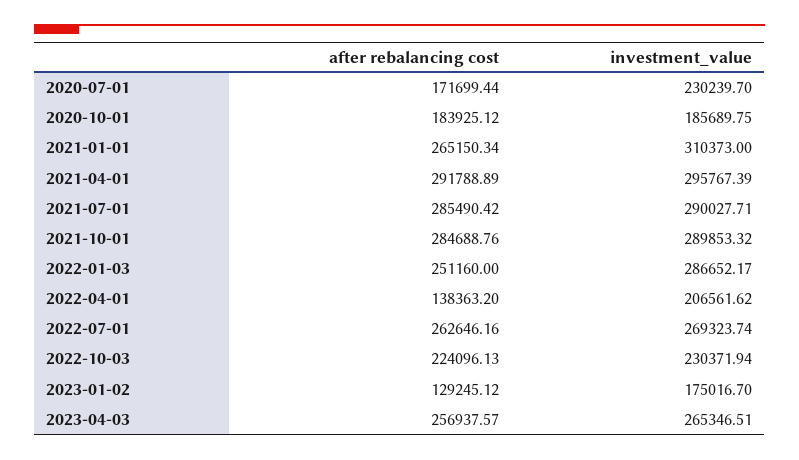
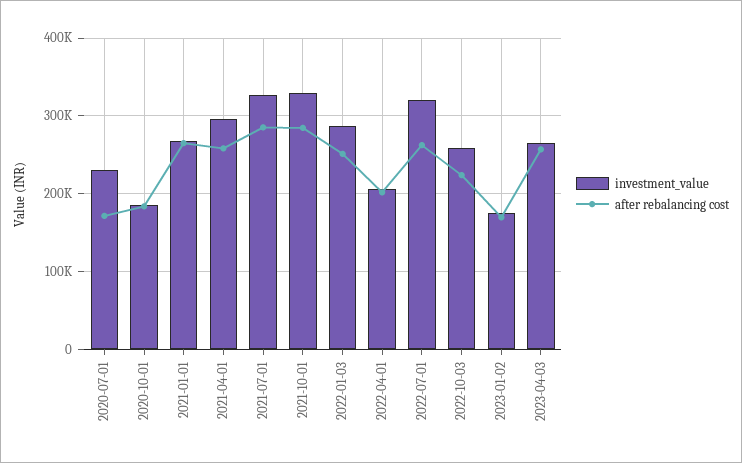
  {
    "after rebalancing cost": {
      "2020-07-01": 171699.44,
      "2020-10-01": 183925.12,
      "2021-01-01": 265150.34,
-     "2021-04-01": 291788.89,
+     "2021-04-01": 260000,
      "2021-07-01": 285490.42,
      "2021-10-01": 284688.76,
      "2022-01-03": 251160,
-     "2022-04-01": 138363.2,
+     "2022-04-01": 200000,
      "2022-07-01": 262646.16,
      "2022-10-03": 224096.13,
-     "2023-01-02": 129245.12,
+     "2023-01-02": 170000,
      "2023-04-03": 256937.57
    },
    "investment_value": {
      "2020-07-01": 230239.7,
      "2020-10-01": 185689.75,
-     "2021-01-01": 310373,
+     "2021-01-01": 270000,
      "2021-04-01": 295767.39,
-     "2021-07-01": 290027.71,
+     "2021-07-01": 330000,
-     "2021-10-01": 289853.32,
+     "2021-10-01": 330000,
      "2022-01-03": 286652.17,
      "2022-04-01": 206561.62,
-     "2022-07-01": 269323.74,
+     "2022-07-01": 320000,
-     "2022-10-03": 230371.94,
+     "2022-10-03": 260000,
      "2023-01-02": 175016.7,
      "2023-04-03": 265346.51
    }
  }

